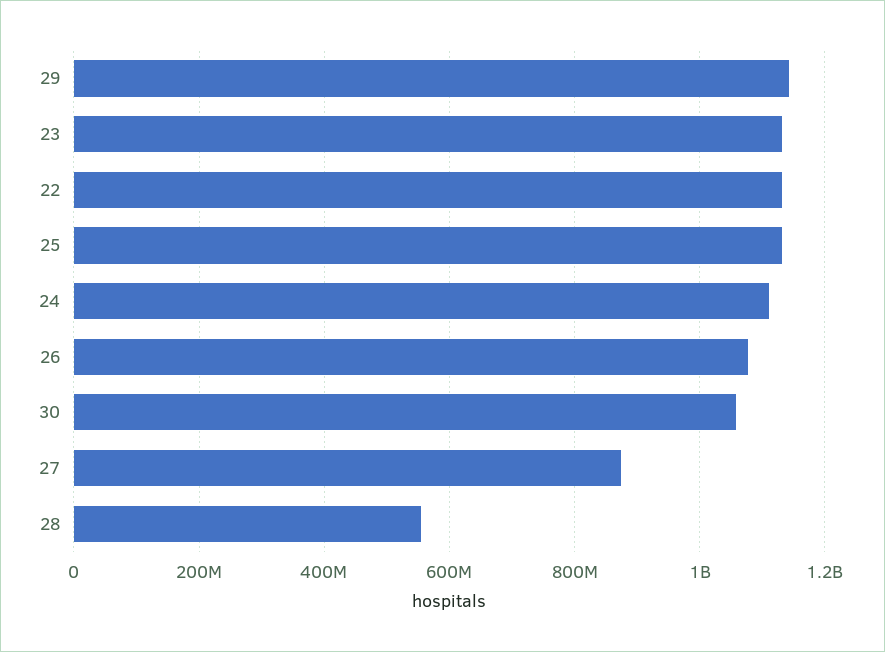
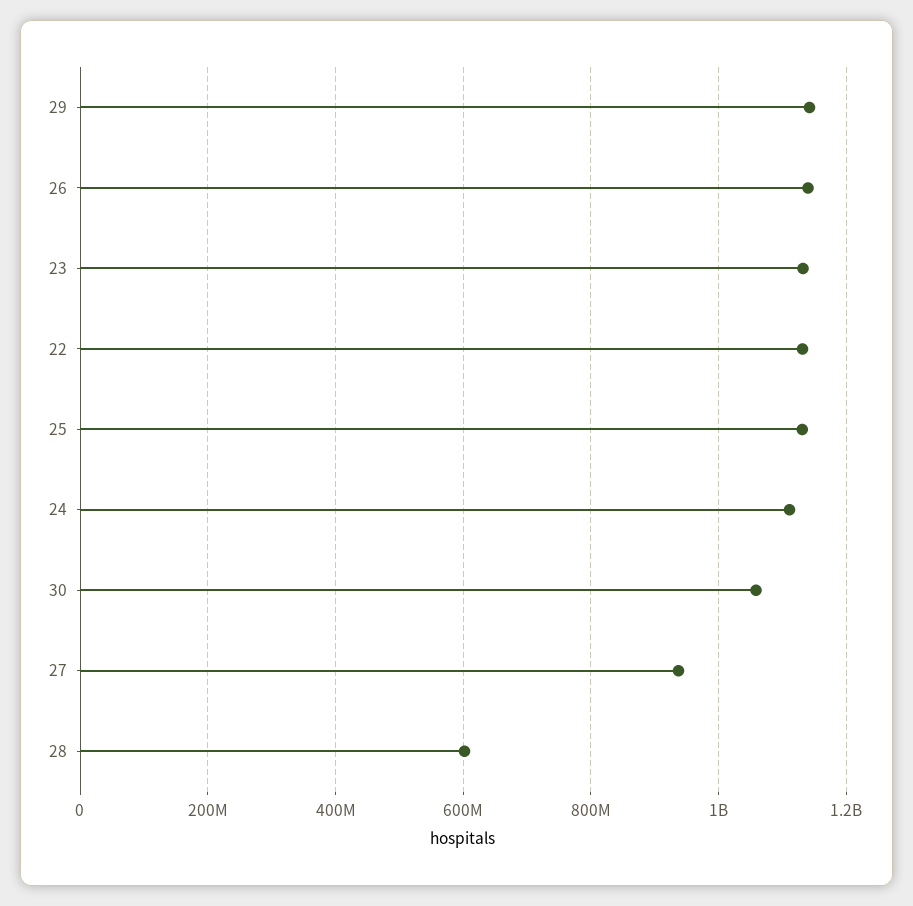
  {
    "29": 1140000000,
    "23": 1140000000,
    "22": 1140000000,
    "25": 1140000000,
    "24": 1120000000,
-   "26": 1080000000,
+   "26": 1140000000,
    "30": 1060000000,
-   "27": 880000000,
+   "27": 940000000,
-   "28": 560000000
+   "28": 600000000
  }

